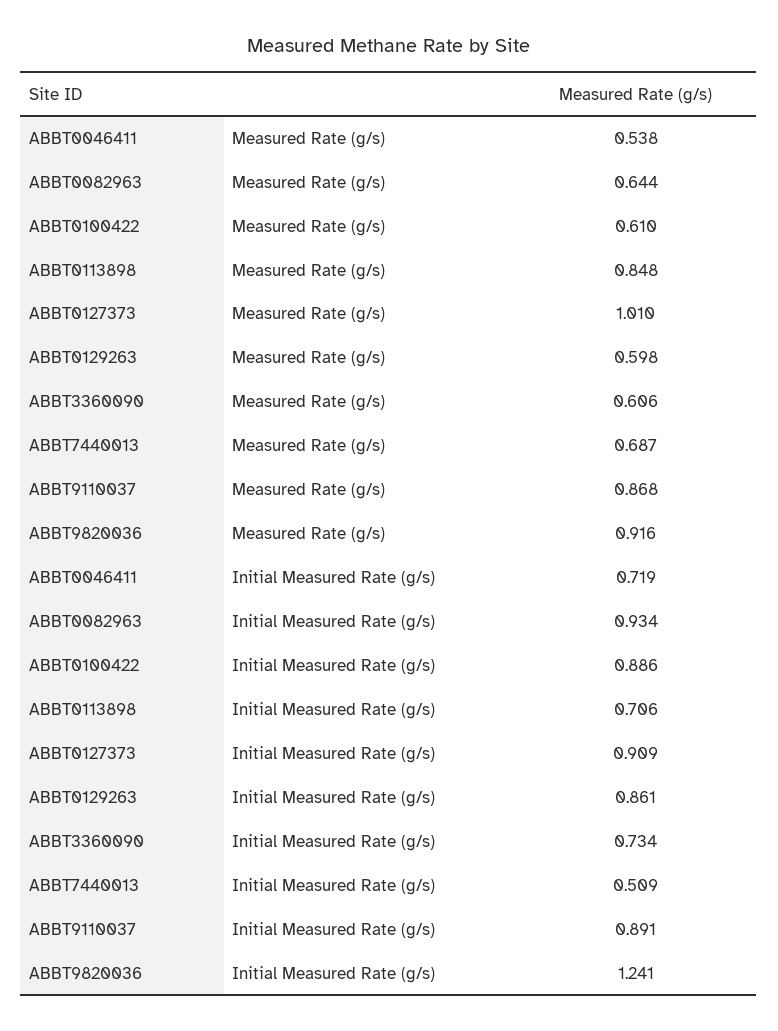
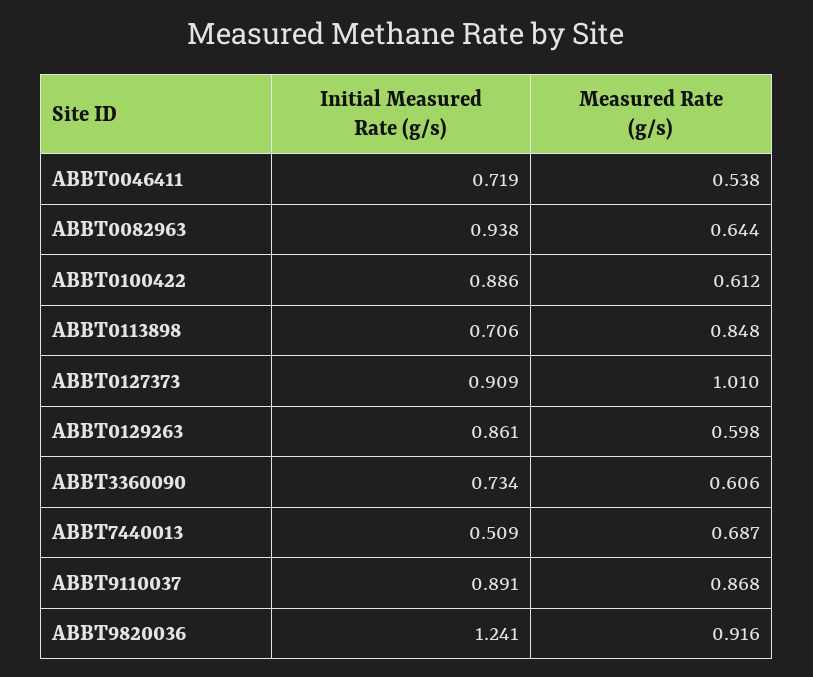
  {
    "ABBT0046411": {
      "Measured Rate (g/s)": 0.538,
      "Initial Measured Rate (g/s)": 0.719
    },
    "ABBT0082963": {
      "Measured Rate (g/s)": 0.644,
-     "Initial Measured Rate (g/s)": 0.934
+     "Initial Measured Rate (g/s)": 0.938
    },
    "ABBT0100422": {
-     "Measured Rate (g/s)": 0.61,
+     "Measured Rate (g/s)": 0.612,
      "Initial Measured Rate (g/s)": 0.886
    },
    "ABBT0113898": {
      "Measured Rate (g/s)": 0.848,
      "Initial Measured Rate (g/s)": 0.706
    },
    "ABBT0127373": {
      "Measured Rate (g/s)": 1.01,
      "Initial Measured Rate (g/s)": 0.909
    },
    "ABBT0129263": {
      "Measured Rate (g/s)": 0.598,
      "Initial Measured Rate (g/s)": 0.861
    },
    "ABBT3360090": {
      "Measured Rate (g/s)": 0.606,
      "Initial Measured Rate (g/s)": 0.734
    },
    "ABBT7440013": {
      "Measured Rate (g/s)": 0.687,
      "Initial Measured Rate (g/s)": 0.509
    },
    "ABBT9110037": {
      "Measured Rate (g/s)": 0.868,
      "Initial Measured Rate (g/s)": 0.891
    },
    "ABBT9820036": {
      "Measured Rate (g/s)": 0.916,
      "Initial Measured Rate (g/s)": 1.241
    }
  }

